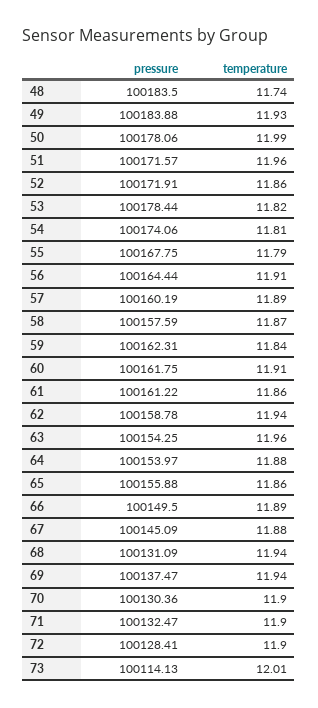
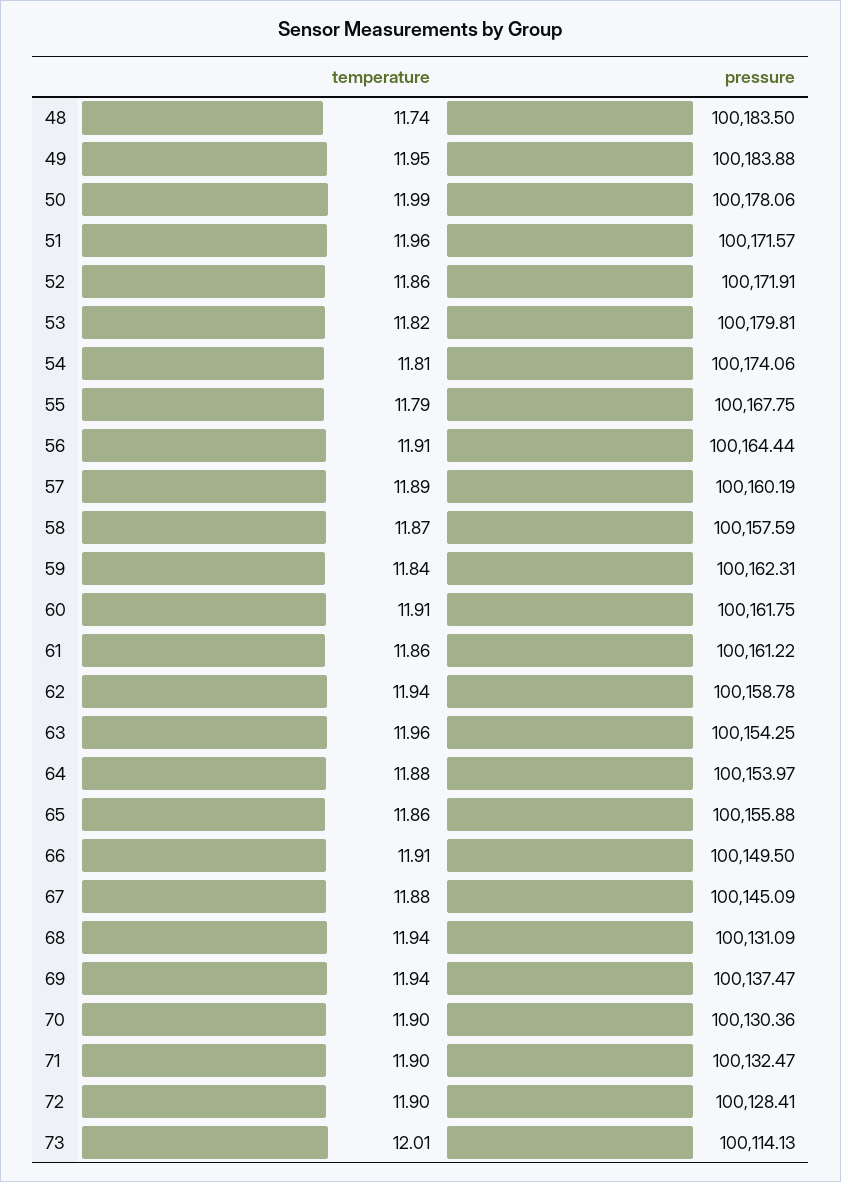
  {
    "pressure": {
      "48": 100183.5,
      "49": 100183.88,
      "50": 100178.06,
      "51": 100171.57,
      "52": 100171.91,
-     "53": 100178.44,
+     "53": 100179.81,
      "54": 100174.06,
      "55": 100167.75,
      "56": 100164.44,
      "57": 100160.19,
      "58": 100157.59,
      "59": 100162.31,
      "60": 100161.75,
      "61": 100161.22,
      "62": 100158.78,
      "63": 100154.25,
      "64": 100153.97,
      "65": 100155.88,
      "66": 100149.5,
      "67": 100145.09,
      "68": 100131.09,
      "69": 100137.47,
      "70": 100130.36,
      "71": 100132.47,
      "72": 100128.41,
      "73": 100114.13
    },
    "temperature": {
      "48": 11.74,
-     "49": 11.93,
+     "49": 11.95,
      "50": 11.99,
      "51": 11.96,
      "52": 11.86,
      "53": 11.82,
      "54": 11.81,
      "55": 11.79,
      "56": 11.91,
      "57": 11.89,
      "58": 11.87,
      "59": 11.84,
      "60": 11.91,
      "61": 11.86,
      "62": 11.94,
      "63": 11.96,
      "64": 11.88,
      "65": 11.86,
-     "66": 11.89,
+     "66": 11.91,
      "67": 11.88,
      "68": 11.94,
      "69": 11.94,
      "70": 11.9,
      "71": 11.9,
      "72": 11.9,
      "73": 12.01
    }
  }

